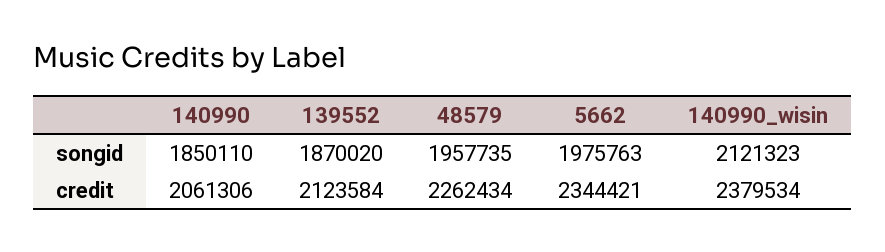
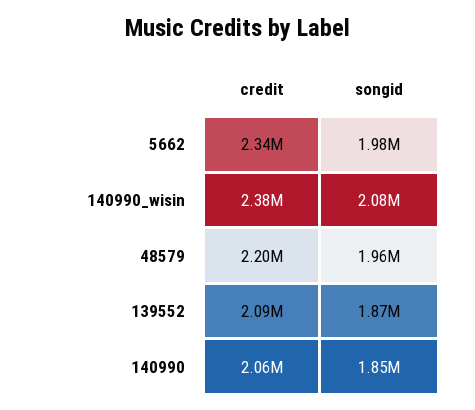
  {
    "140990": {
      "songid": 1850110,
      "credit": 2061306
    },
    "139552": {
      "songid": 1870020,
-     "credit": 2123584
+     "credit": 2090000
    },
    "48579": {
      "songid": 1957735,
-     "credit": 2262434
+     "credit": 2200000
    },
    "5662": {
      "songid": 1975763,
      "credit": 2344421
    },
    "140990_wisin": {
-     "songid": 2121323,
+     "songid": 2080000,
      "credit": 2379534
    }
  }

